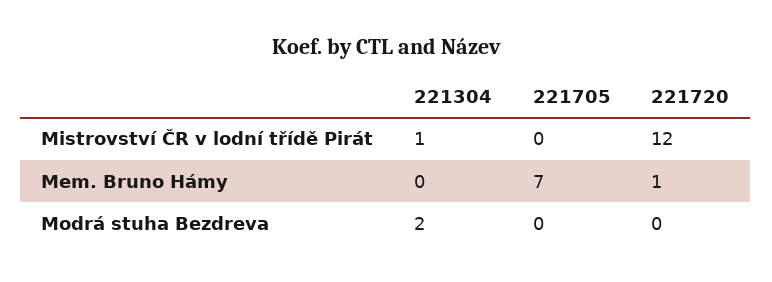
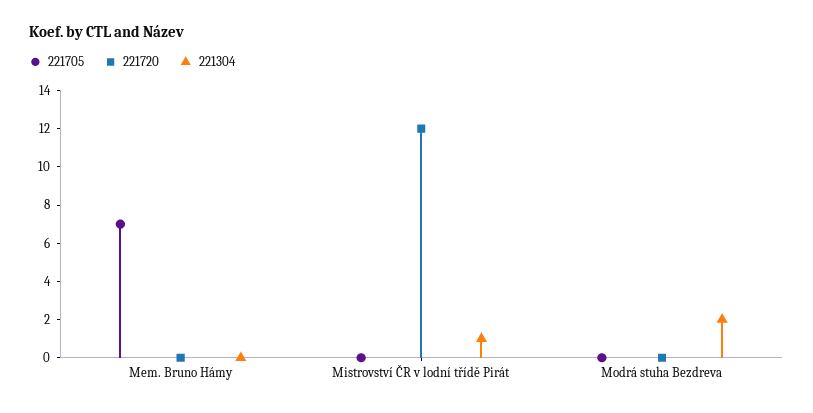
  {
    "221304": {
      "Mistrovství ČR v lodní třídě Pirát": 1,
      "Mem. Bruno Hámy": 0,
      "Modrá stuha Bezdreva": 2
    },
    "221705": {
      "Mistrovství ČR v lodní třídě Pirát": 0,
      "Mem. Bruno Hámy": 7,
      "Modrá stuha Bezdreva": 0
    },
    "221720": {
      "Mistrovství ČR v lodní třídě Pirát": 12,
-     "Mem. Bruno Hámy": 1,
+     "Mem. Bruno Hámy": 0,
      "Modrá stuha Bezdreva": 0
    }
  }

